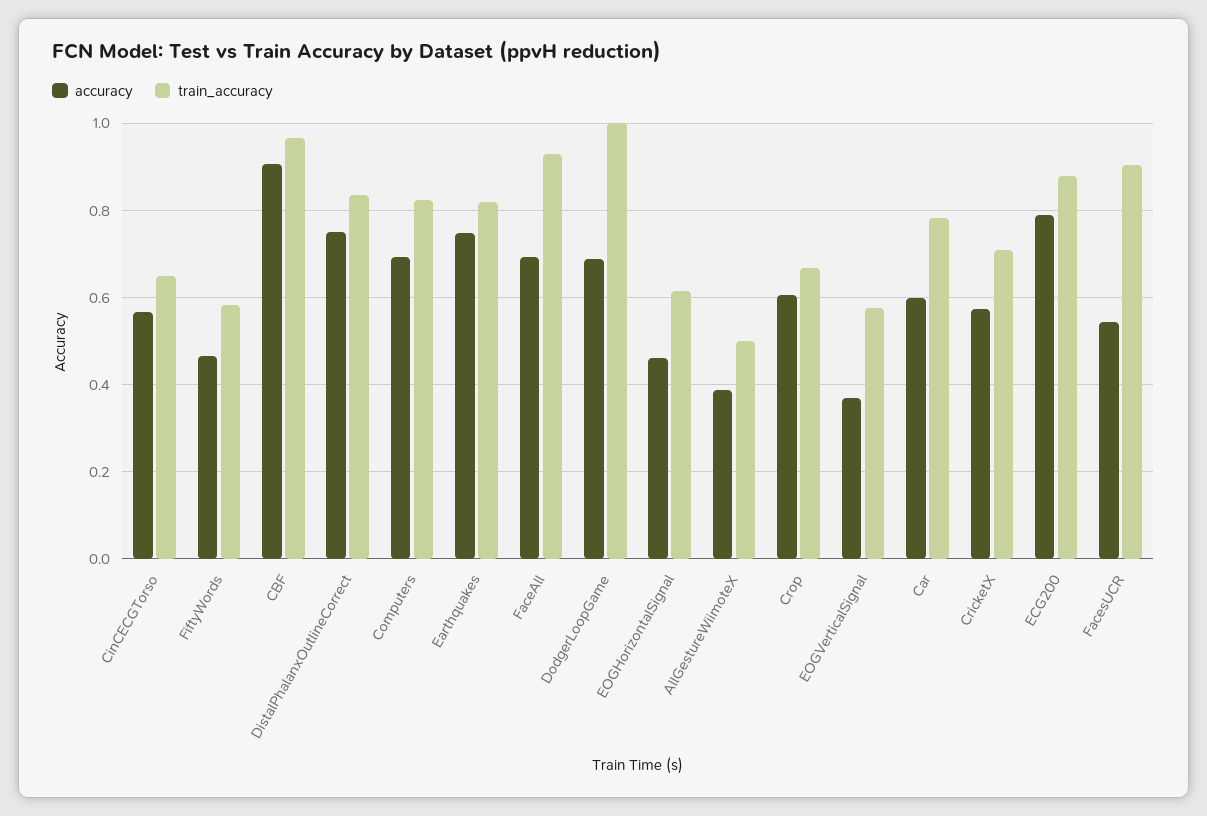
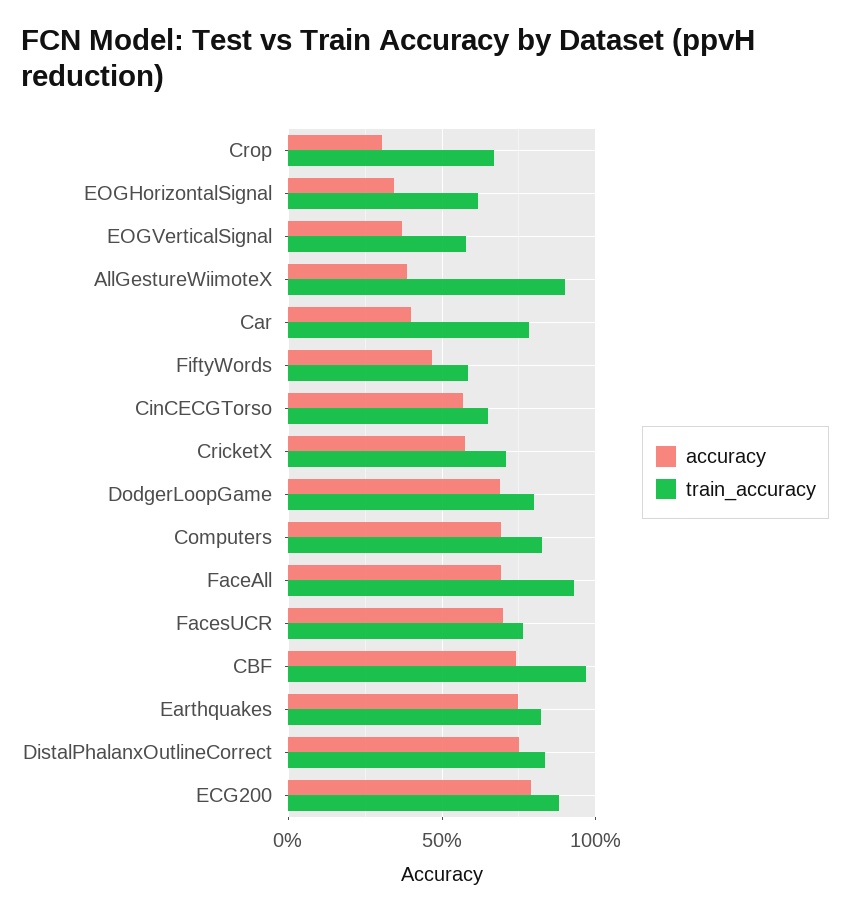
  {
    "accuracy": {
      "CinCECGTorso": 0.56,
      "FiftyWords": 0.46,
-     "CBF": 0.9,
+     "CBF": 0.75,
      "DistalPhalanxOutlineCorrect": 0.76,
      "Computers": 0.7,
      "Earthquakes": 0.74,
      "FaceAll": 0.7,
      "DodgerLoopGame": 0.68,
-     "EOGHorizontalSignal": 0.46,
+     "EOGHorizontalSignal": 0.35,
      "AllGestureWiimoteX": 0.38,
-     "Crop": 0.6,
+     "Crop": 0.3,
      "EOGVerticalSignal": 0.38,
-     "Car": 0.6,
+     "Car": 0.4,
      "CricketX": 0.58,
      "ECG200": 0.8,
-     "FacesUCR": 0.54
+     "FacesUCR": 0.7
    },
    "train_accuracy": {
      "CinCECGTorso": 0.66,
      "FiftyWords": 0.58,
      "CBF": 0.96,
      "DistalPhalanxOutlineCorrect": 0.84,
      "Computers": 0.82,
      "Earthquakes": 0.82,
      "FaceAll": 0.94,
-     "DodgerLoopGame": 1,
+     "DodgerLoopGame": 0.8,
      "EOGHorizontalSignal": 0.62,
-     "AllGestureWiimoteX": 0.5,
+     "AllGestureWiimoteX": 0.9,
      "Crop": 0.66,
      "EOGVerticalSignal": 0.58,
      "Car": 0.78,
      "CricketX": 0.7,
      "ECG200": 0.88,
-     "FacesUCR": 0.9
+     "FacesUCR": 0.75
    }
  }

